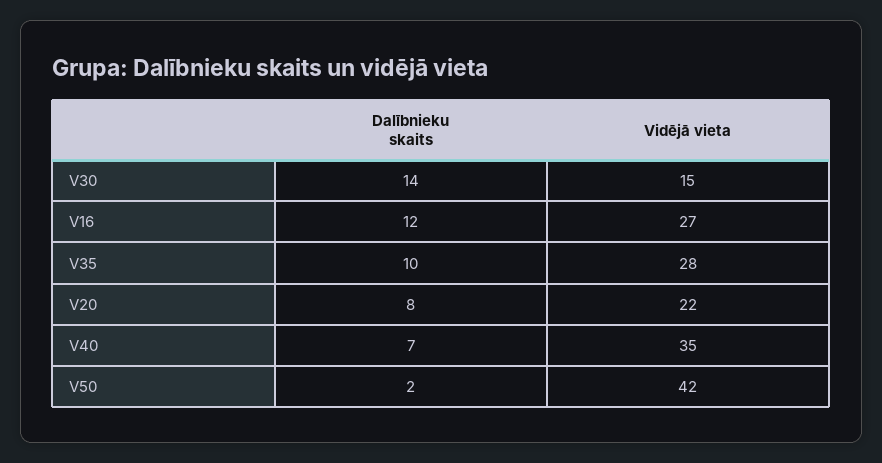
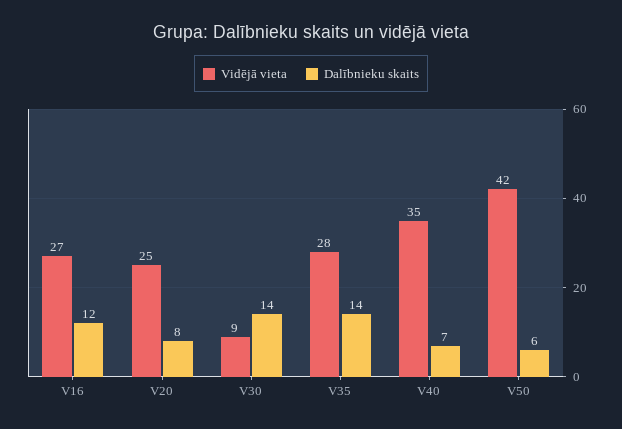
  {
    "Dalībnieku skaits": {
      "V30": 14,
      "V16": 12,
-     "V35": 10,
+     "V35": 14,
      "V20": 8,
      "V40": 7,
-     "V50": 2
+     "V50": 6
    },
    "Vidējā vieta": {
-     "V30": 15,
+     "V30": 9,
      "V16": 27,
      "V35": 28,
-     "V20": 22,
+     "V20": 25,
      "V40": 35,
      "V50": 42
    }
  }

